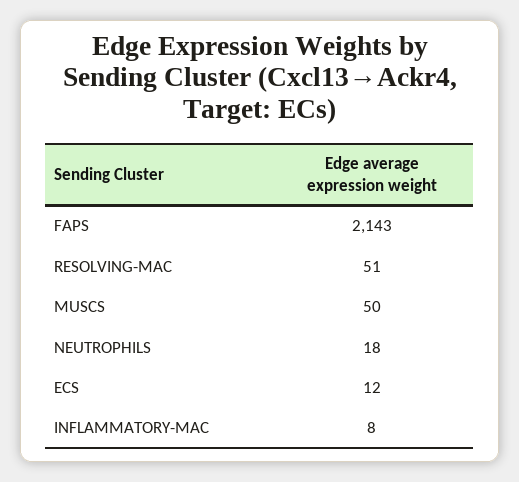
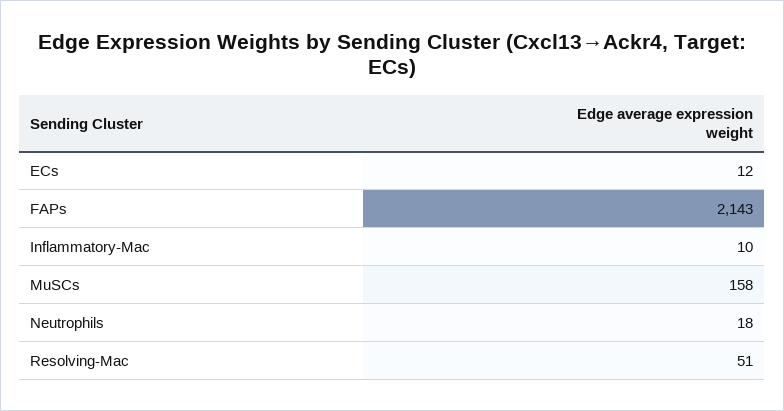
  {
    "FAPS": 2143,
    "RESOLVING-MAC": 51,
-   "MUSCS": 50,
+   "MUSCS": 158,
    "NEUTROPHILS": 18,
    "ECS": 12,
-   "INFLAMMATORY-MAC": 8
+   "INFLAMMATORY-MAC": 10
  }

